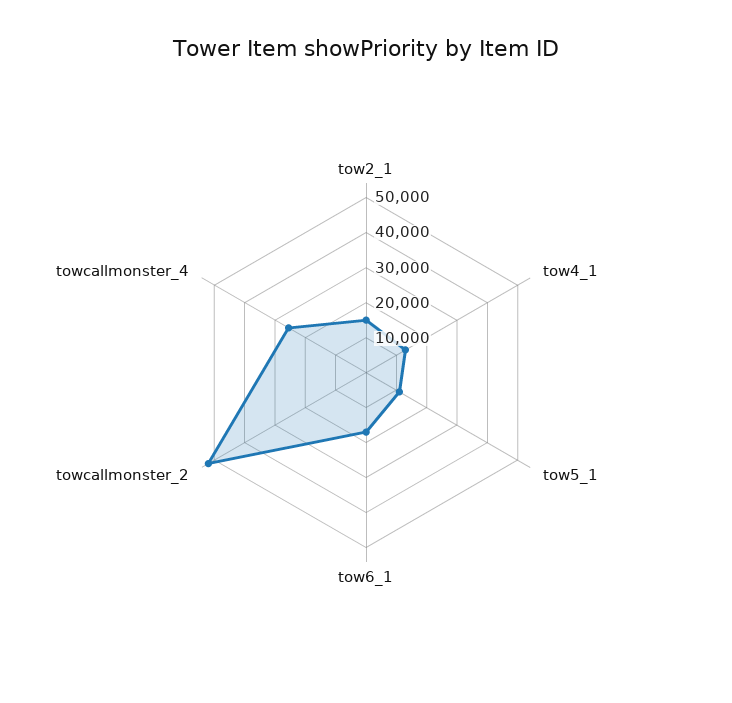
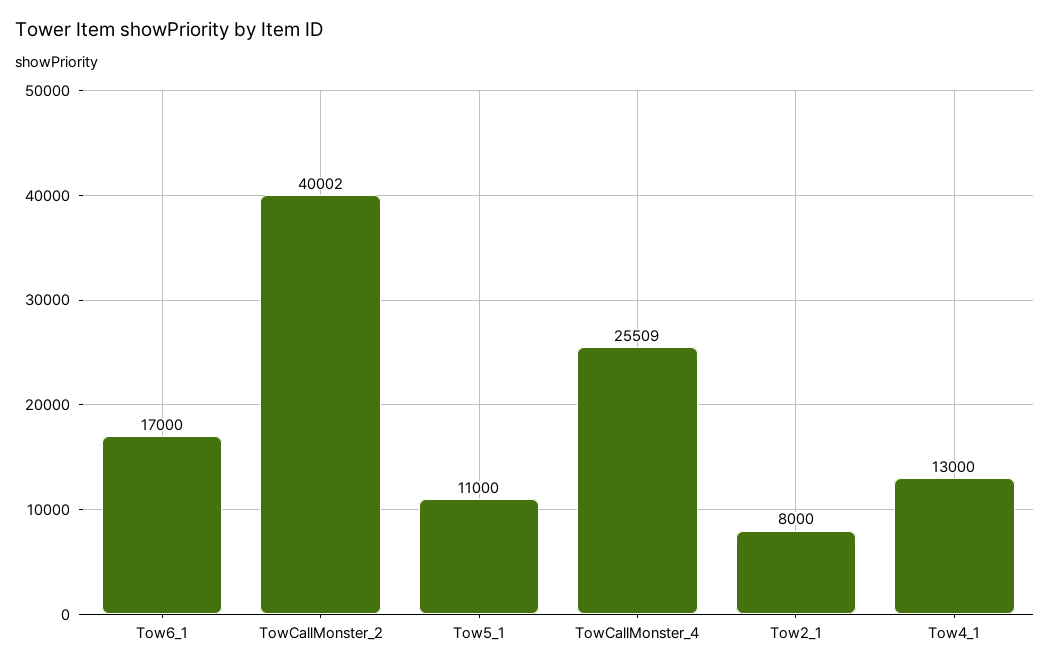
  {
-   "tow2_1": 15000,
+   "tow2_1": 8000,
    "tow4_1": 13000,
    "tow5_1": 11000,
    "tow6_1": 17000,
-   "towcallmonster_2": 52500,
+   "towcallmonster_2": 40002,
    "towcallmonster_4": 25509
  }

